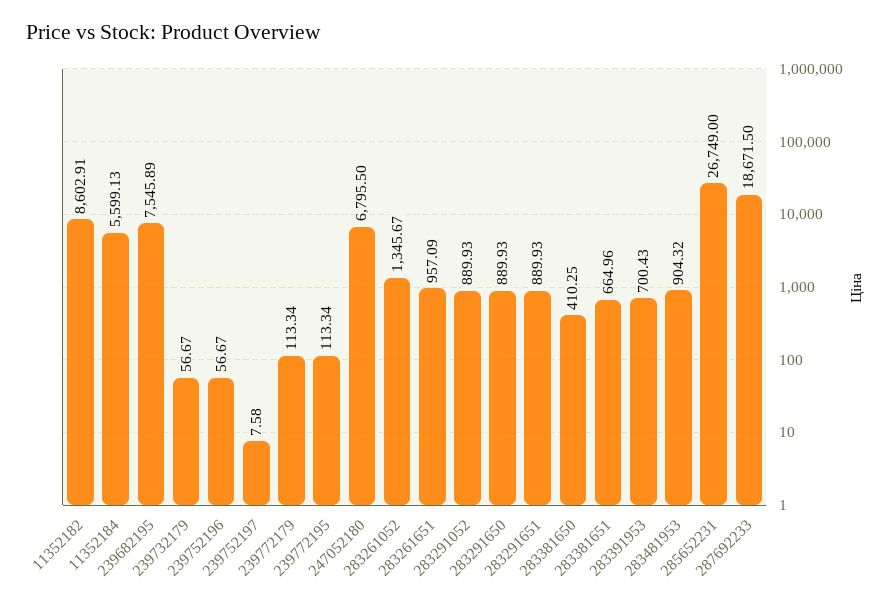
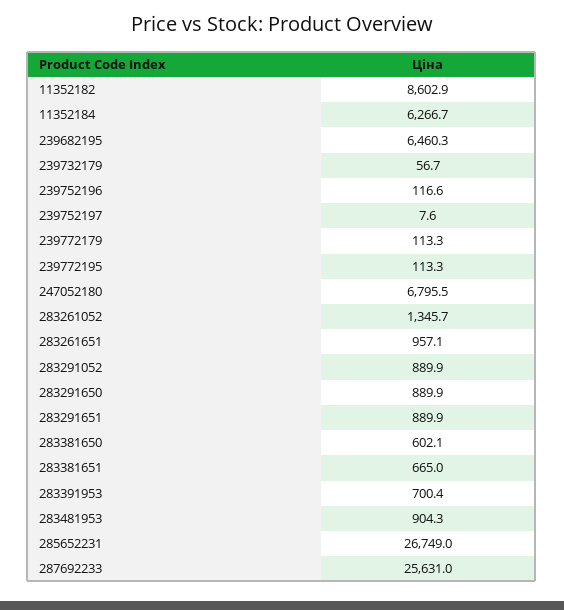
  {
    "11352182": 8602.91,
-   "11352184": 5599.13,
+   "11352184": 6266.7,
-   "239682195": 7545.89,
+   "239682195": 6460.3,
    "239732179": 56.67,
-   "239752196": 56.67,
+   "239752196": 116.6,
    "239752197": 7.58,
    "239772179": 113.34,
    "239772195": 113.34,
    "247052180": 6795.5,
    "283261052": 1345.67,
    "283261651": 957.09,
    "283291052": 889.93,
    "283291650": 889.93,
    "283291651": 889.93,
-   "283381650": 410.25,
+   "283381650": 602.1,
    "283381651": 664.96,
    "283391953": 700.43,
    "283481953": 904.32,
    "285652231": 26749,
-   "287692233": 18671.5
+   "287692233": 25631
  }

